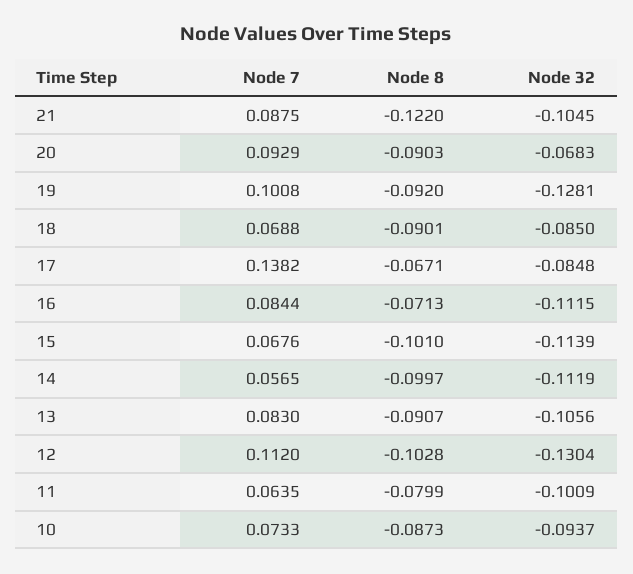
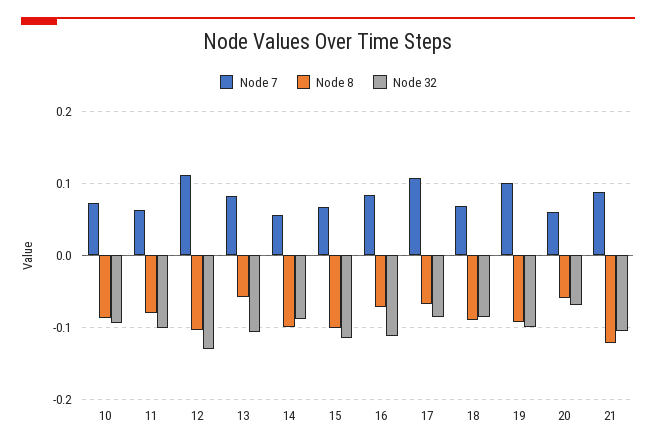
  {
    "Node 7": {
      "21": 0.0875,
-     "20": 0.0929,
+     "20": 0.06,
      "19": 0.1008,
      "18": 0.0688,
-     "17": 0.1382,
+     "17": 0.11,
      "16": 0.0844,
      "15": 0.0676,
      "14": 0.0565,
      "13": 0.083,
      "12": 0.112,
      "11": 0.0635,
      "10": 0.0733
    },
    "Node 8": {
      "21": -0.122,
-     "20": -0.0903,
+     "20": -0.06,
      "19": -0.092,
      "18": -0.0901,
      "17": -0.0671,
      "16": -0.0713,
      "15": -0.101,
      "14": -0.0997,
-     "13": -0.0907,
+     "13": -0.06,
      "12": -0.1028,
      "11": -0.0799,
      "10": -0.0873
    },
    "Node 32": {
      "21": -0.1045,
      "20": -0.0683,
-     "19": -0.1281,
+     "19": -0.1,
      "18": -0.085,
      "17": -0.0848,
      "16": -0.1115,
      "15": -0.1139,
-     "14": -0.1119,
+     "14": -0.09,
      "13": -0.1056,
      "12": -0.1304,
      "11": -0.1009,
      "10": -0.0937
    }
  }

